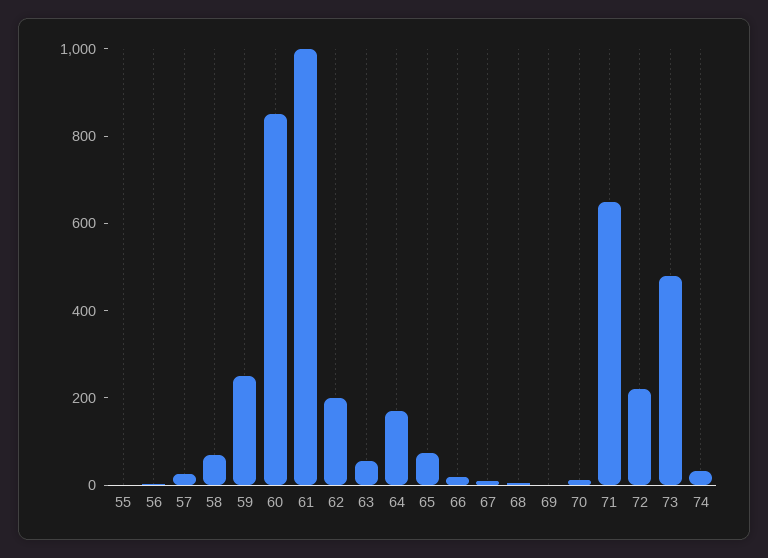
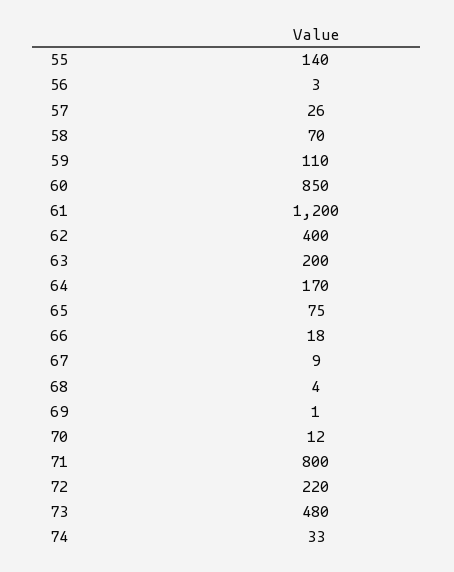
  {
-   "55": 0,
+   "55": 140,
    "56": 3,
    "57": 26,
    "58": 70,
-   "59": 250,
+   "59": 110,
    "60": 850,
-   "61": 1000,
+   "61": 1200,
-   "62": 200,
+   "62": 400,
-   "63": 50,
+   "63": 200,
    "64": 170,
    "65": 75,
    "66": 18,
    "67": 9,
    "68": 4,
    "69": 1,
    "70": 12,
-   "71": 650,
+   "71": 800,
    "72": 220,
    "73": 480,
    "74": 33
  }

